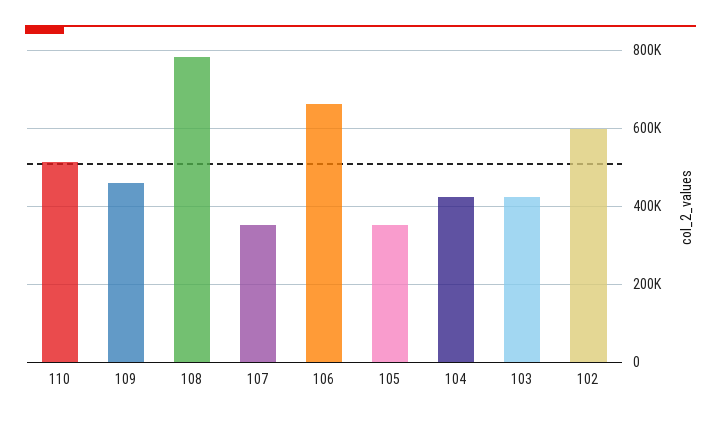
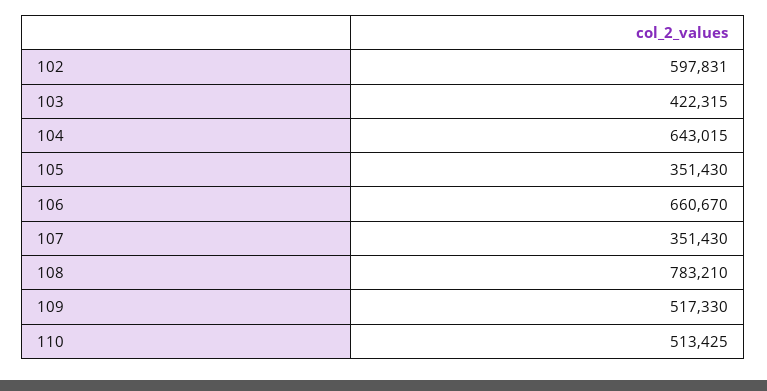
  {
    "110": 513425,
-   "109": 460000,
+   "109": 517330,
    "108": 783210,
    "107": 351430,
    "106": 660670,
    "105": 351430,
-   "104": 420000,
+   "104": 643015,
    "103": 422315,
    "102": 597831
  }

